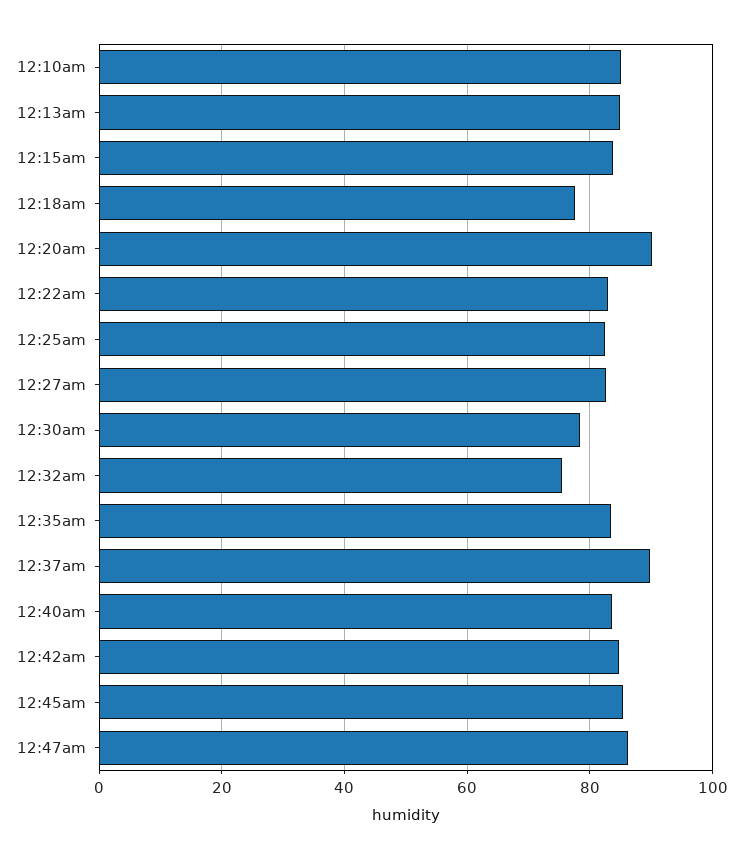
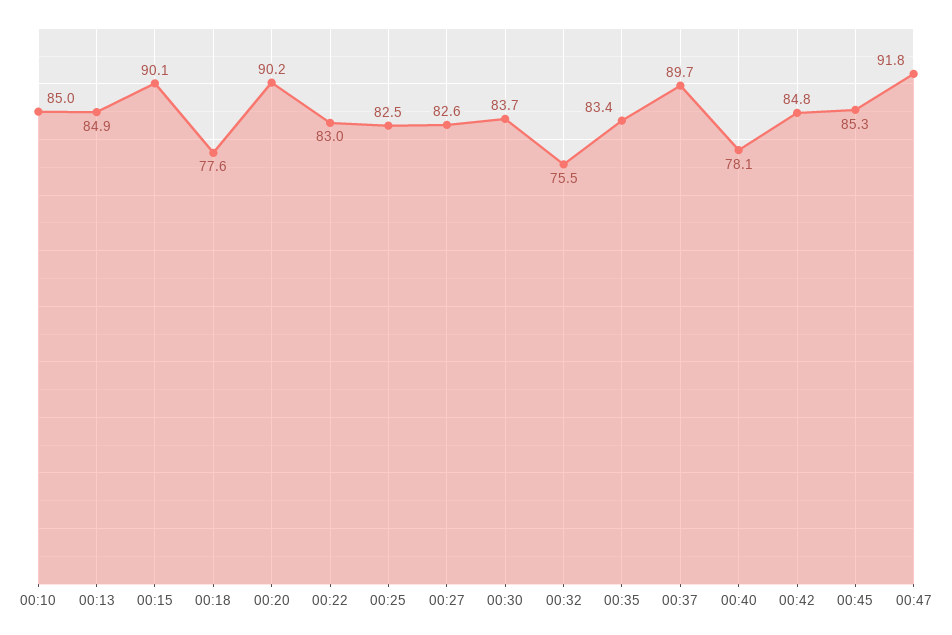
  {
    "12:10am": 85,
    "12:13am": 84.9,
-   "12:15am": 84,
+   "12:15am": 90.1,
    "12:18am": 77.6,
    "12:20am": 90.2,
    "12:22am": 83,
    "12:25am": 82.5,
    "12:27am": 82.6,
-   "12:30am": 78,
+   "12:30am": 83.7,
    "12:32am": 75.5,
    "12:35am": 83.4,
    "12:37am": 89.7,
-   "12:40am": 84,
+   "12:40am": 78.1,
    "12:42am": 84.8,
    "12:45am": 85.3,
-   "12:47am": 86
+   "12:47am": 91.8
  }

